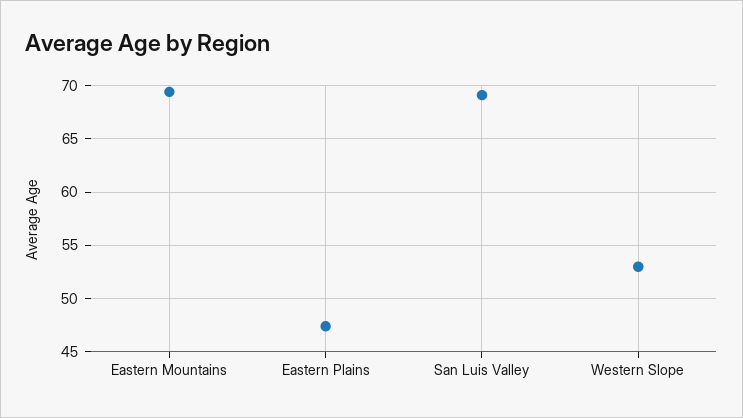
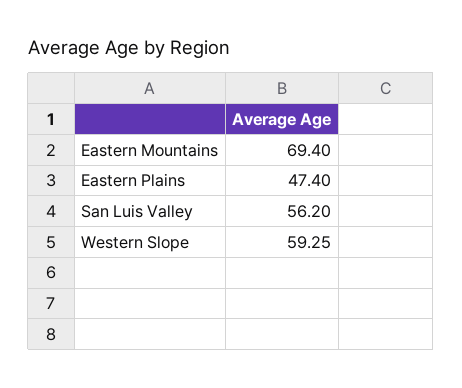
  {
    "Eastern Mountains": 69.4,
    "Eastern Plains": 47.4,
-   "San Luis Valley": 69,
+   "San Luis Valley": 56.2,
-   "Western Slope": 53
+   "Western Slope": 59.25
  }

